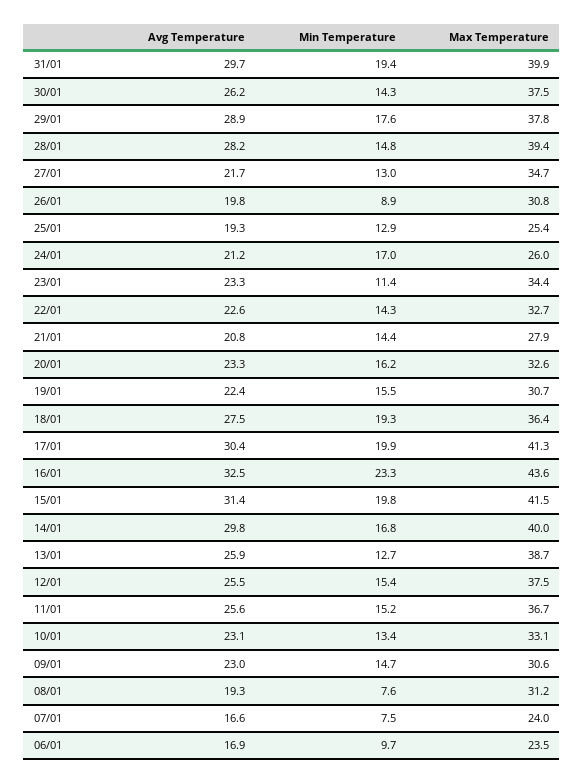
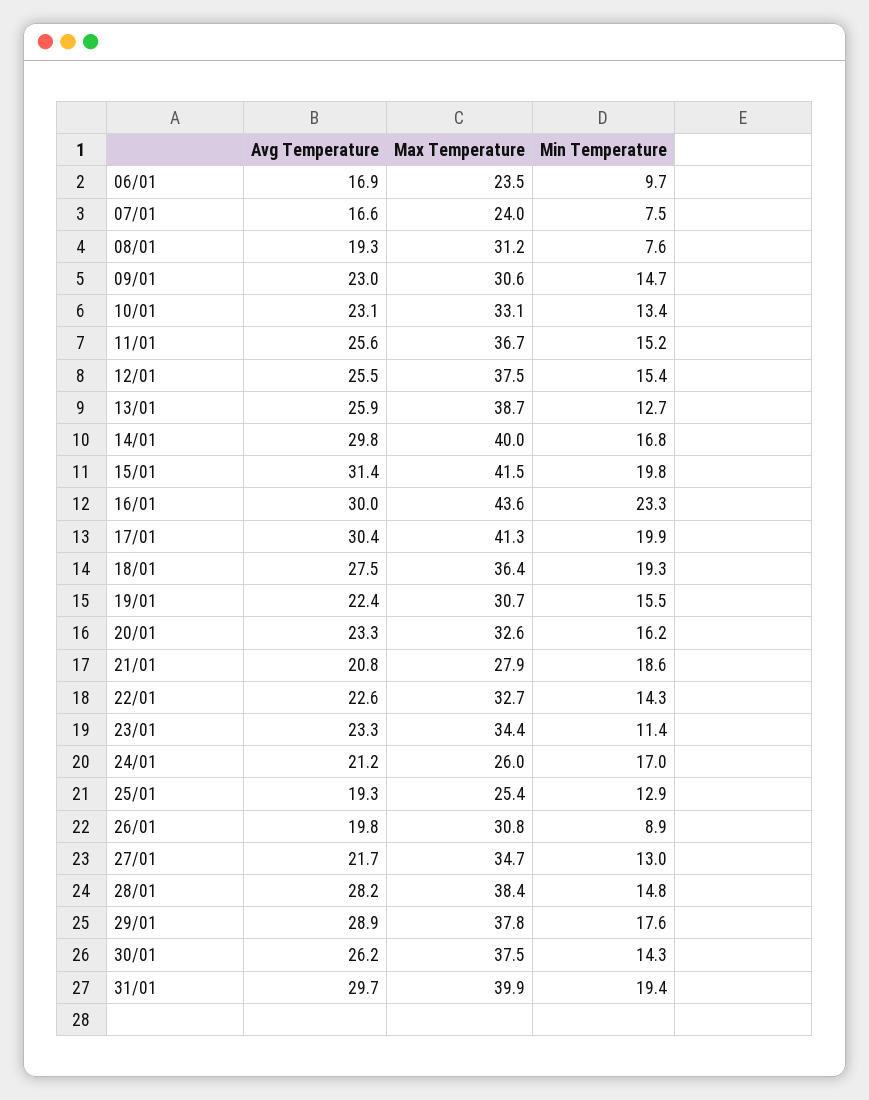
  {
    "Avg Temperature": {
      "31/01": 29.7,
      "30/01": 26.2,
      "29/01": 28.9,
      "28/01": 28.2,
      "27/01": 21.7,
      "26/01": 19.8,
      "25/01": 19.3,
      "24/01": 21.2,
      "23/01": 23.3,
      "22/01": 22.6,
      "21/01": 20.8,
      "20/01": 23.3,
      "19/01": 22.4,
      "18/01": 27.5,
      "17/01": 30.4,
-     "16/01": 32.5,
+     "16/01": 30,
      "15/01": 31.4,
      "14/01": 29.8,
      "13/01": 25.9,
      "12/01": 25.5,
      "11/01": 25.6,
      "10/01": 23.1,
      "09/01": 23,
      "08/01": 19.3,
      "07/01": 16.6,
      "06/01": 16.9
    },
    "Min Temperature": {
      "31/01": 19.4,
      "30/01": 14.3,
      "29/01": 17.6,
      "28/01": 14.8,
      "27/01": 13,
      "26/01": 8.9,
      "25/01": 12.9,
      "24/01": 17,
      "23/01": 11.4,
      "22/01": 14.3,
-     "21/01": 14.4,
+     "21/01": 18.6,
      "20/01": 16.2,
      "19/01": 15.5,
      "18/01": 19.3,
      "17/01": 19.9,
      "16/01": 23.3,
      "15/01": 19.8,
      "14/01": 16.8,
      "13/01": 12.7,
      "12/01": 15.4,
      "11/01": 15.2,
      "10/01": 13.4,
      "09/01": 14.7,
      "08/01": 7.6,
      "07/01": 7.5,
      "06/01": 9.7
    },
    "Max Temperature": {
      "31/01": 39.9,
      "30/01": 37.5,
      "29/01": 37.8,
-     "28/01": 39.4,
+     "28/01": 38.4,
      "27/01": 34.7,
      "26/01": 30.8,
      "25/01": 25.4,
      "24/01": 26,
      "23/01": 34.4,
      "22/01": 32.7,
      "21/01": 27.9,
      "20/01": 32.6,
      "19/01": 30.7,
      "18/01": 36.4,
      "17/01": 41.3,
      "16/01": 43.6,
      "15/01": 41.5,
      "14/01": 40,
      "13/01": 38.7,
      "12/01": 37.5,
      "11/01": 36.7,
      "10/01": 33.1,
      "09/01": 30.6,
      "08/01": 31.2,
      "07/01": 24,
      "06/01": 23.5
    }
  }

